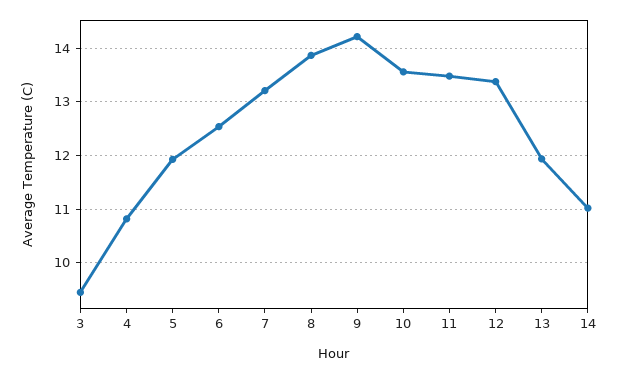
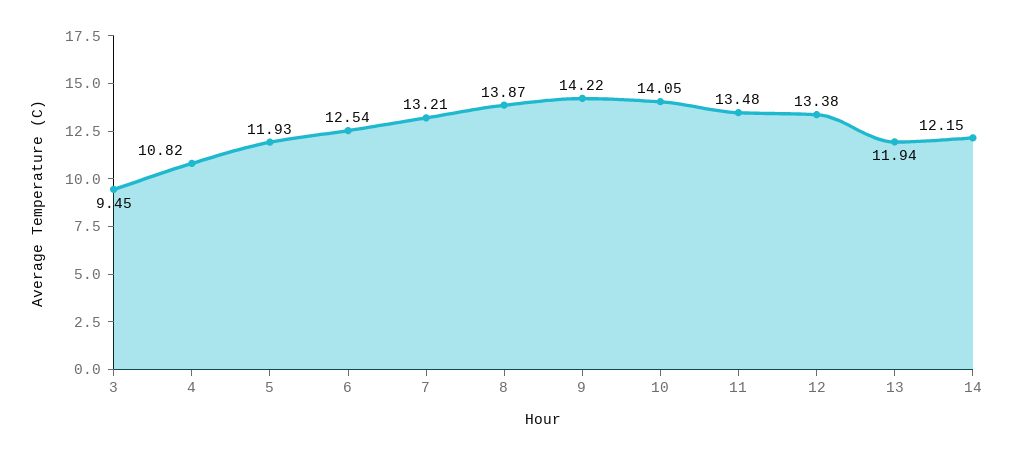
  {
    "3": 9.45,
    "4": 10.82,
    "5": 11.93,
    "6": 12.54,
    "7": 13.21,
    "8": 13.87,
    "9": 14.22,
-   "10": 13.6,
+   "10": 14.05,
    "11": 13.48,
    "12": 13.38,
    "13": 11.94,
-   "14": 11
+   "14": 12.15
  }

